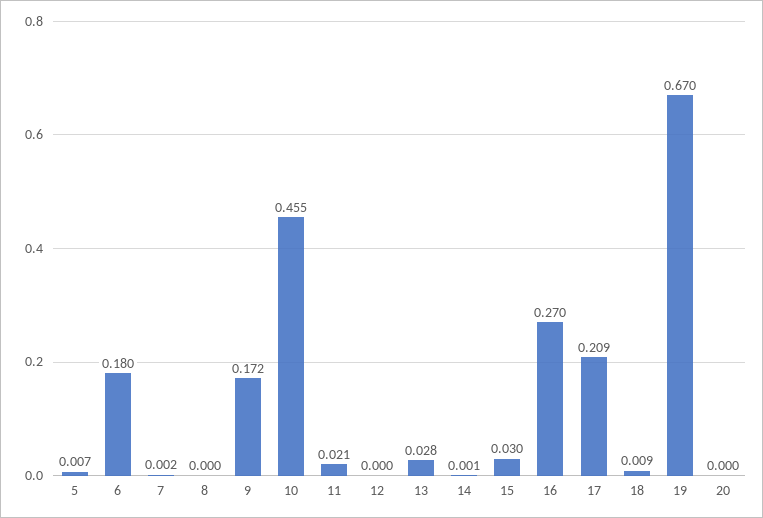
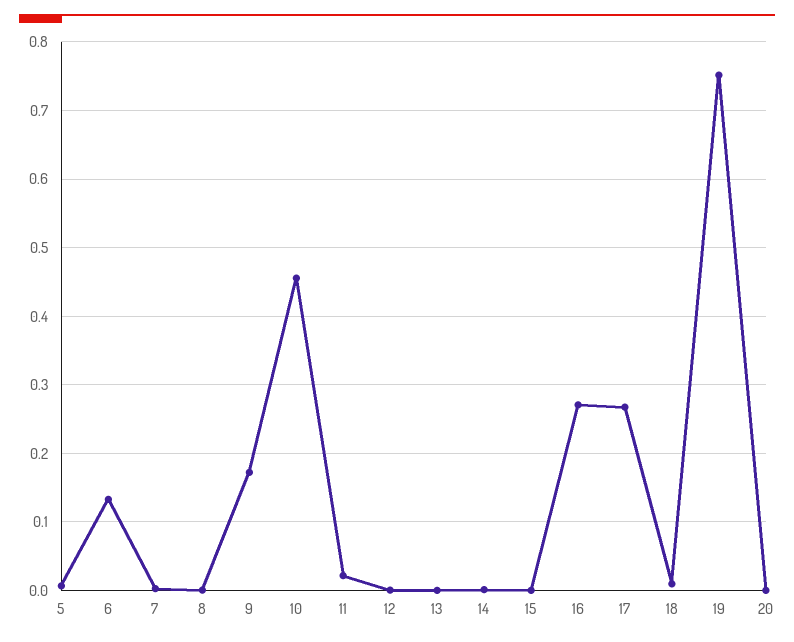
  {
    "5": 0.007,
-   "6": 0.18,
+   "6": 0.13,
    "7": 0.002,
    "8": 0,
    "9": 0.172,
    "10": 0.455,
    "11": 0.021,
    "12": 0,
-   "13": 0.028,
+   "13": 0,
    "14": 0.001,
-   "15": 0.03,
+   "15": 0,
    "16": 0.27,
-   "17": 0.209,
+   "17": 0.27,
    "18": 0.009,
-   "19": 0.67,
+   "19": 0.75,
    "20": 0
  }

